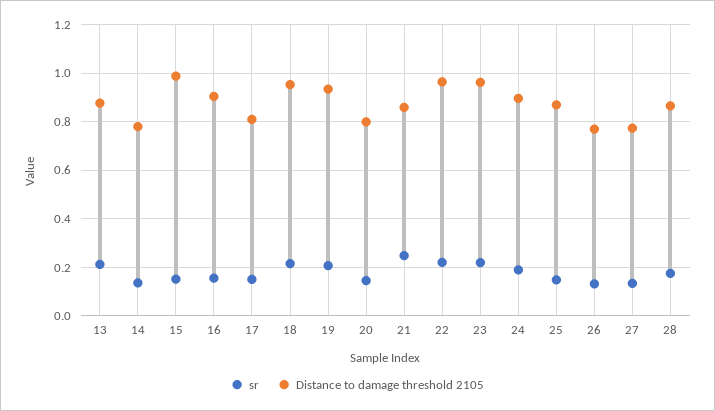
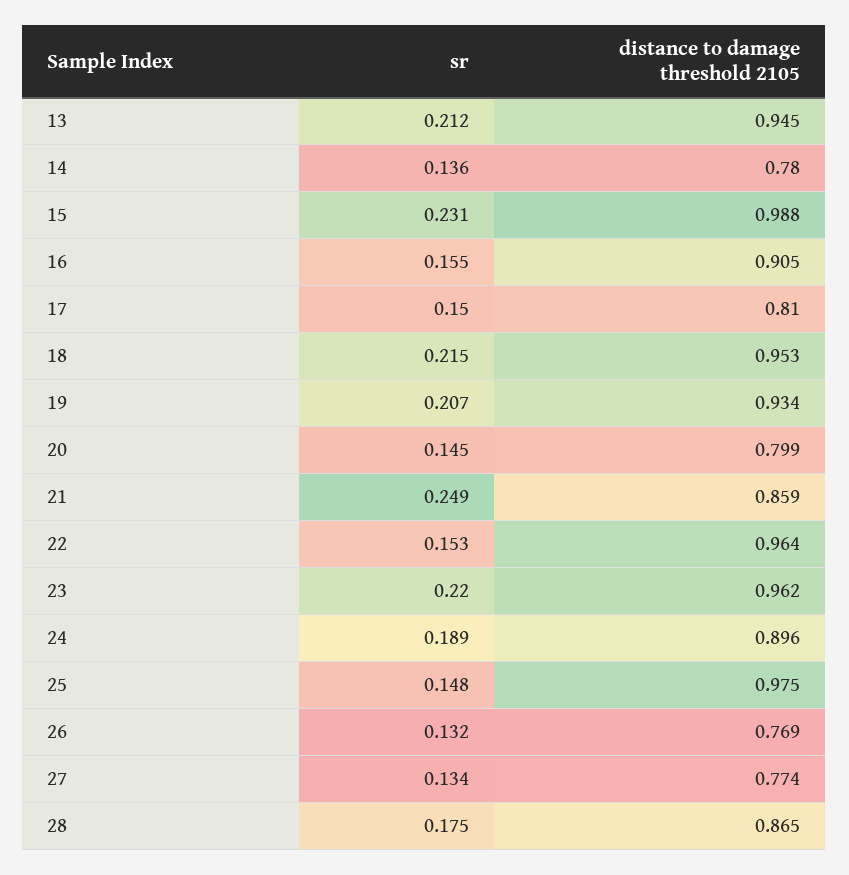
  {
    "sr": {
      "13": 0.212,
      "14": 0.136,
-     "15": 0.15,
+     "15": 0.231,
      "16": 0.155,
      "17": 0.15,
      "18": 0.215,
      "19": 0.207,
      "20": 0.145,
      "21": 0.249,
-     "22": 0.225,
+     "22": 0.153,
      "23": 0.22,
      "24": 0.189,
      "25": 0.148,
      "26": 0.132,
      "27": 0.134,
      "28": 0.175
    },
    "Distance to damage threshold 2105": {
-     "13": 0.875,
+     "13": 0.945,
      "14": 0.78,
      "15": 0.988,
      "16": 0.905,
      "17": 0.81,
      "18": 0.953,
      "19": 0.934,
      "20": 0.799,
      "21": 0.859,
      "22": 0.964,
      "23": 0.962,
      "24": 0.896,
-     "25": 0.875,
+     "25": 0.975,
      "26": 0.769,
      "27": 0.774,
      "28": 0.865
    }
  }

